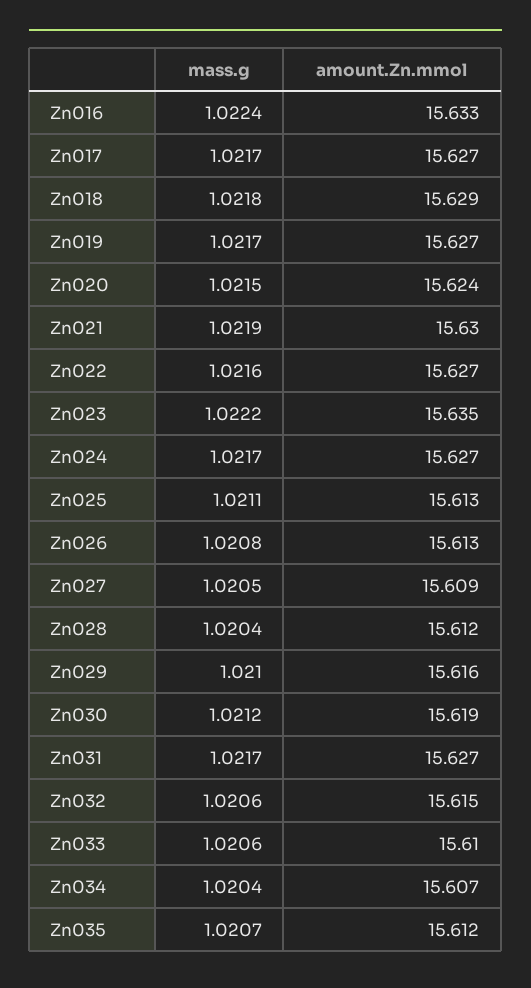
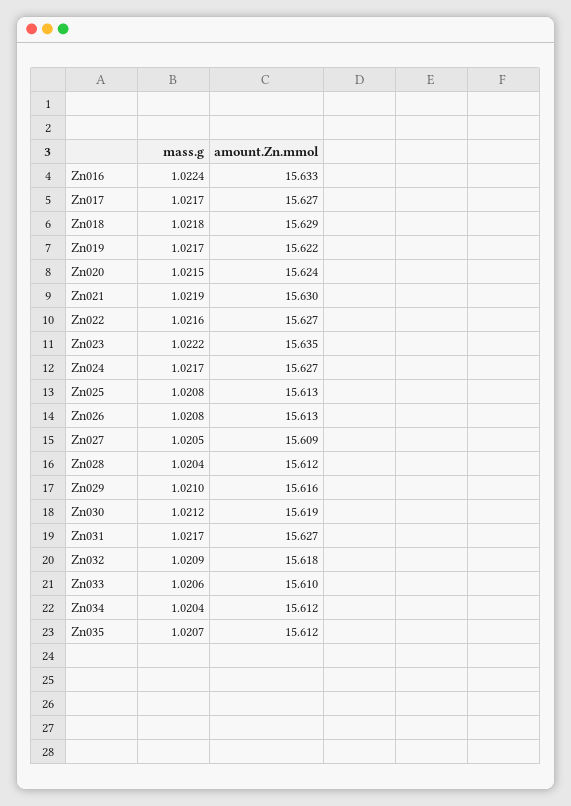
  {
    "mass.g": {
      "Zn016": 1.0224,
      "Zn017": 1.0217,
      "Zn018": 1.0218,
      "Zn019": 1.0217,
      "Zn020": 1.0215,
      "Zn021": 1.0219,
      "Zn022": 1.0216,
      "Zn023": 1.0222,
      "Zn024": 1.0217,
-     "Zn025": 1.0211,
+     "Zn025": 1.0208,
      "Zn026": 1.0208,
      "Zn027": 1.0205,
      "Zn028": 1.0204,
      "Zn029": 1.021,
      "Zn030": 1.0212,
      "Zn031": 1.0217,
-     "Zn032": 1.0206,
+     "Zn032": 1.0209,
      "Zn033": 1.0206,
      "Zn034": 1.0204,
      "Zn035": 1.0207
    },
    "amount.Zn.mmol": {
      "Zn016": 15.633,
      "Zn017": 15.627,
      "Zn018": 15.629,
-     "Zn019": 15.627,
+     "Zn019": 15.622,
      "Zn020": 15.624,
      "Zn021": 15.63,
      "Zn022": 15.627,
      "Zn023": 15.635,
      "Zn024": 15.627,
      "Zn025": 15.613,
      "Zn026": 15.613,
      "Zn027": 15.609,
      "Zn028": 15.612,
      "Zn029": 15.616,
      "Zn030": 15.619,
      "Zn031": 15.627,
-     "Zn032": 15.615,
+     "Zn032": 15.618,
      "Zn033": 15.61,
-     "Zn034": 15.607,
+     "Zn034": 15.612,
      "Zn035": 15.612
    }
  }

